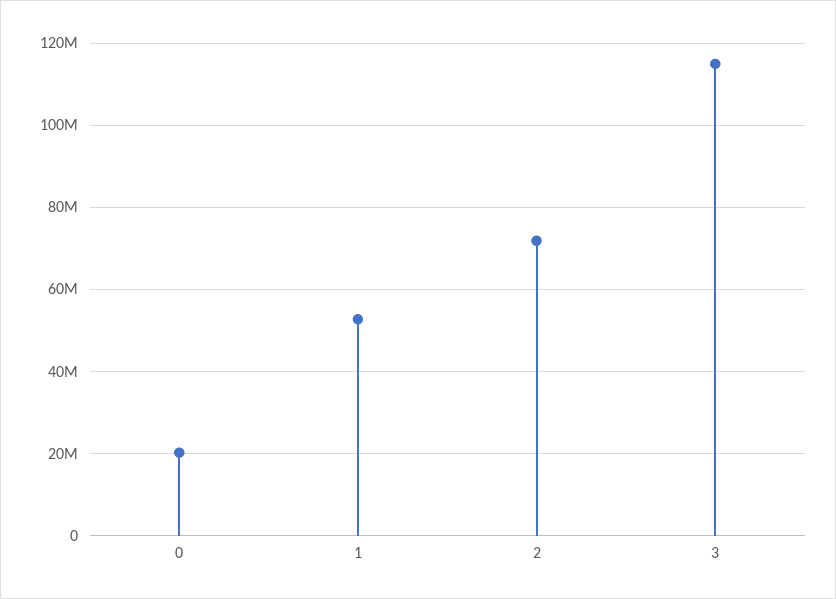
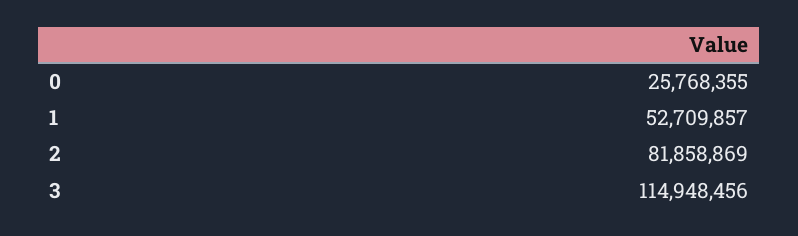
  {
-   "0": 20000000,
+   "0": 25768355,
    "1": 52709857,
-   "2": 72000000,
+   "2": 81858869,
    "3": 114948456
  }

